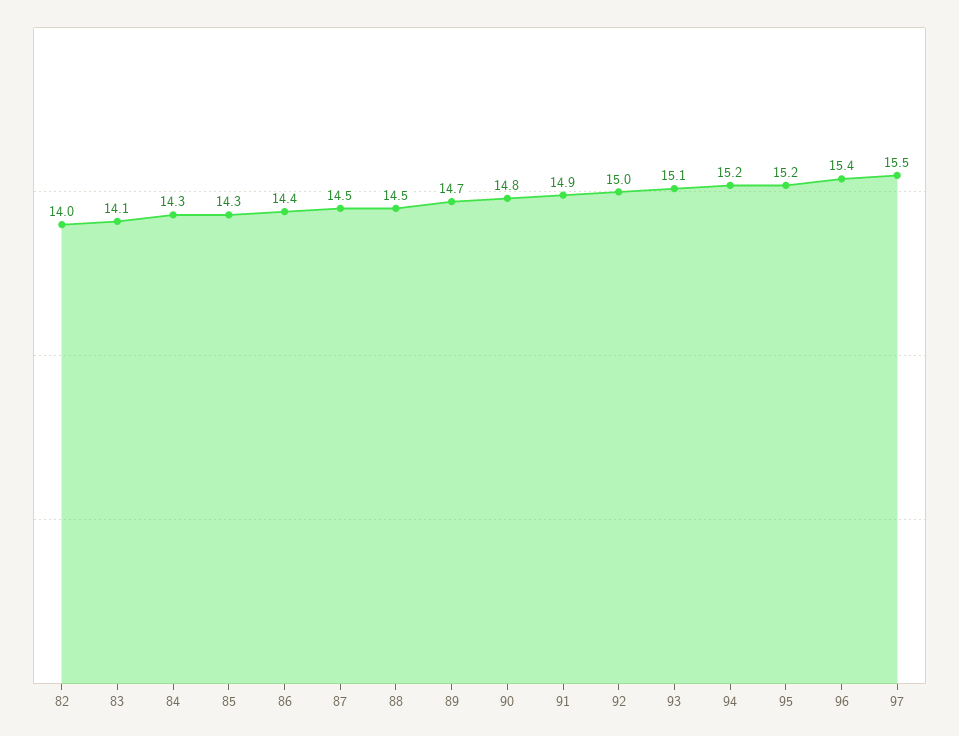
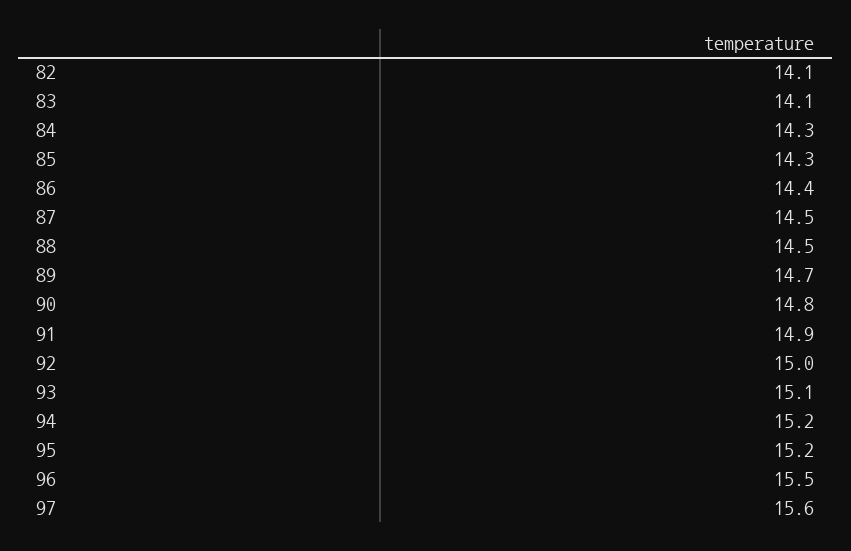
  {
-   "82": 14,
+   "82": 14.1,
    "83": 14.1,
    "84": 14.3,
    "85": 14.3,
    "86": 14.4,
    "87": 14.5,
    "88": 14.5,
    "89": 14.7,
    "90": 14.8,
    "91": 14.9,
    "92": 15,
    "93": 15.1,
    "94": 15.2,
    "95": 15.2,
-   "96": 15.4,
+   "96": 15.5,
-   "97": 15.5
+   "97": 15.6
  }

